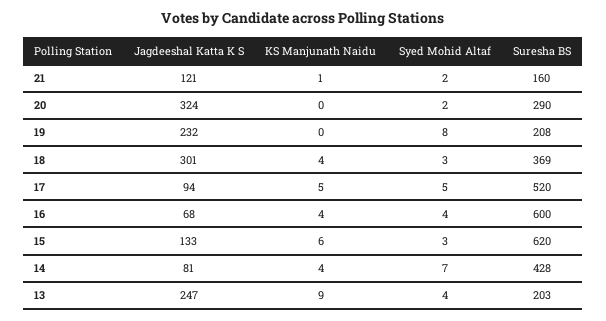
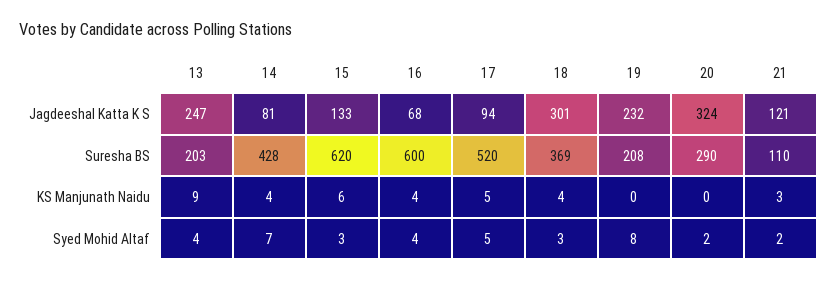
  {
    "Jagdeeshal Katta K S": {
      "21": 121,
      "20": 324,
      "19": 232,
      "18": 301,
      "17": 94,
      "16": 68,
      "15": 133,
      "14": 81,
      "13": 247
    },
    "KS Manjunath Naidu": {
-     "21": 1,
+     "21": 3,
      "20": 0,
      "19": 0,
      "18": 4,
      "17": 5,
      "16": 4,
      "15": 6,
      "14": 4,
      "13": 9
    },
    "Syed Mohid Altaf": {
      "21": 2,
      "20": 2,
      "19": 8,
      "18": 3,
      "17": 5,
      "16": 4,
      "15": 3,
      "14": 7,
      "13": 4
    },
    "Suresha BS": {
-     "21": 160,
+     "21": 110,
      "20": 290,
      "19": 208,
      "18": 369,
      "17": 520,
      "16": 600,
      "15": 620,
      "14": 428,
      "13": 203
    }
  }

